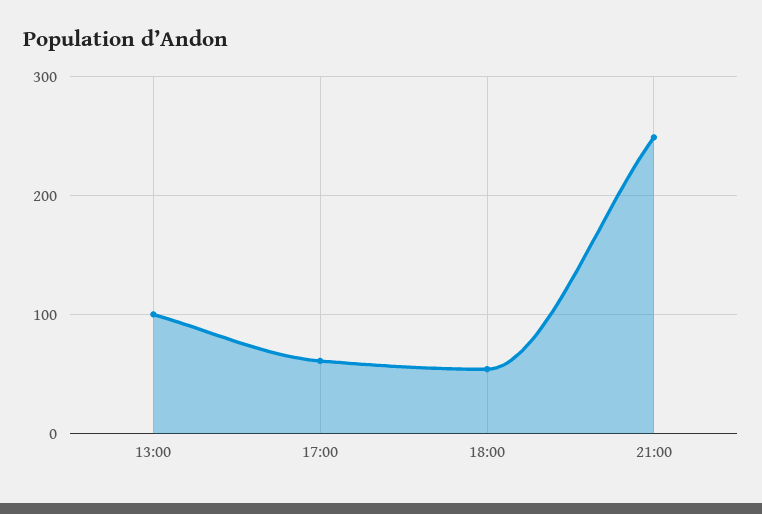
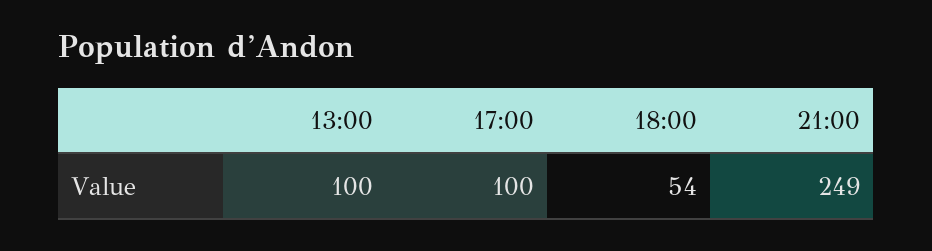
  {
    "13:00": 100,
-   "17:00": 60,
+   "17:00": 100,
    "18:00": 54,
    "21:00": 249
  }

